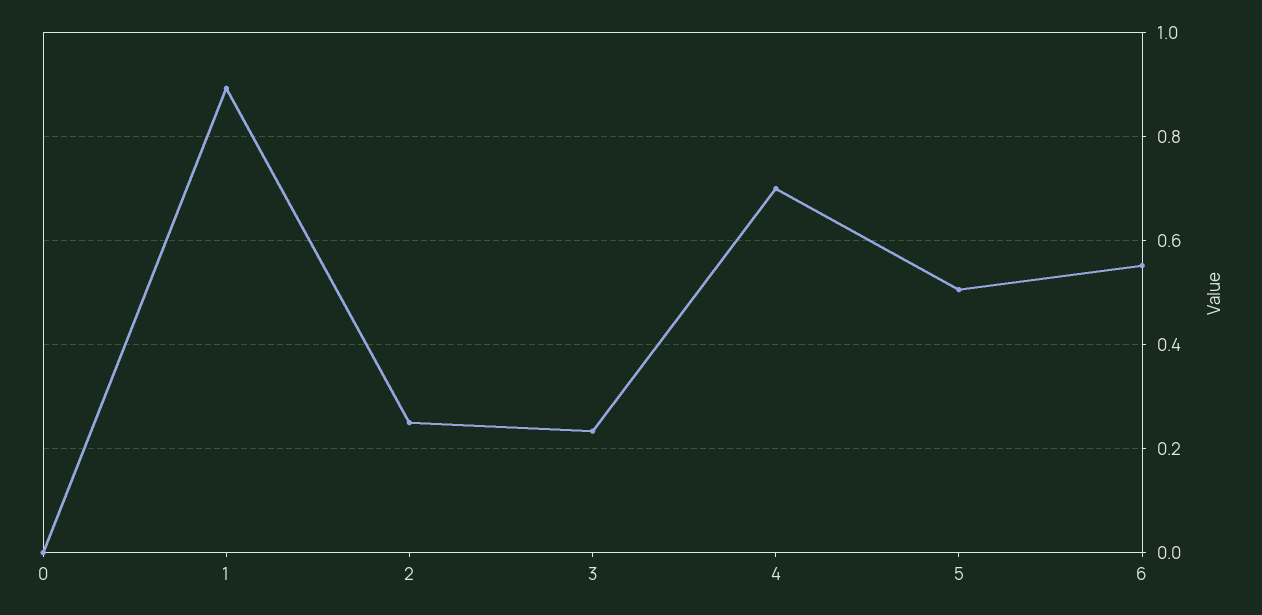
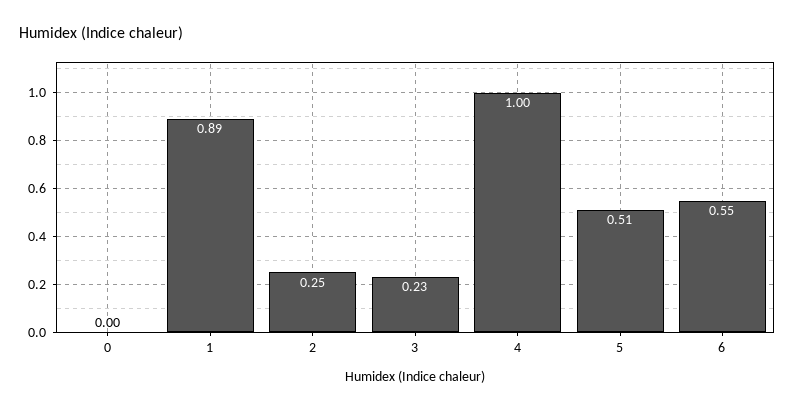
  {
    "0": 0,
    "1": 0.89,
    "2": 0.25,
    "3": 0.23,
-   "4": 0.7,
+   "4": 1,
    "5": 0.51,
    "6": 0.55
  }

